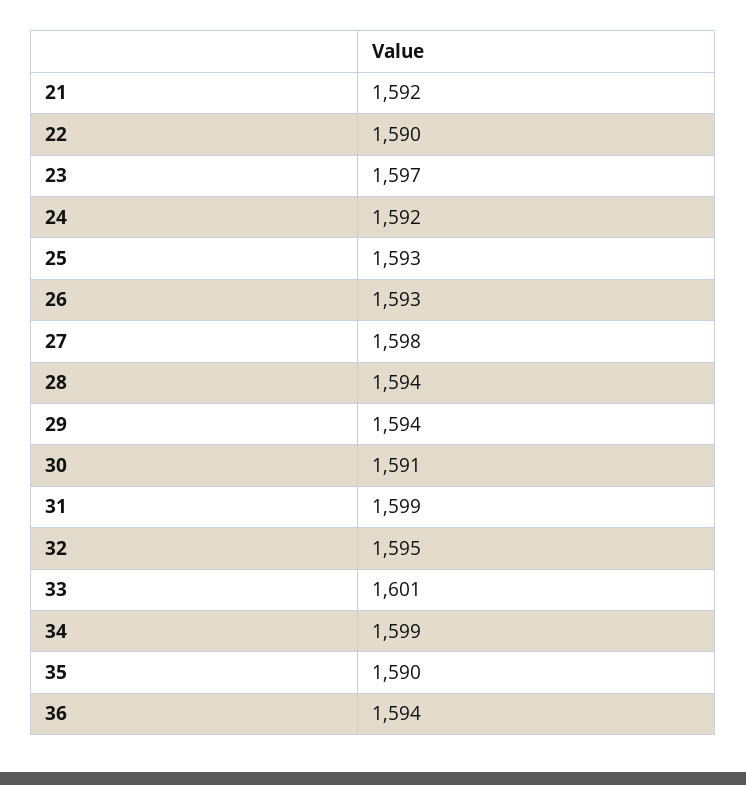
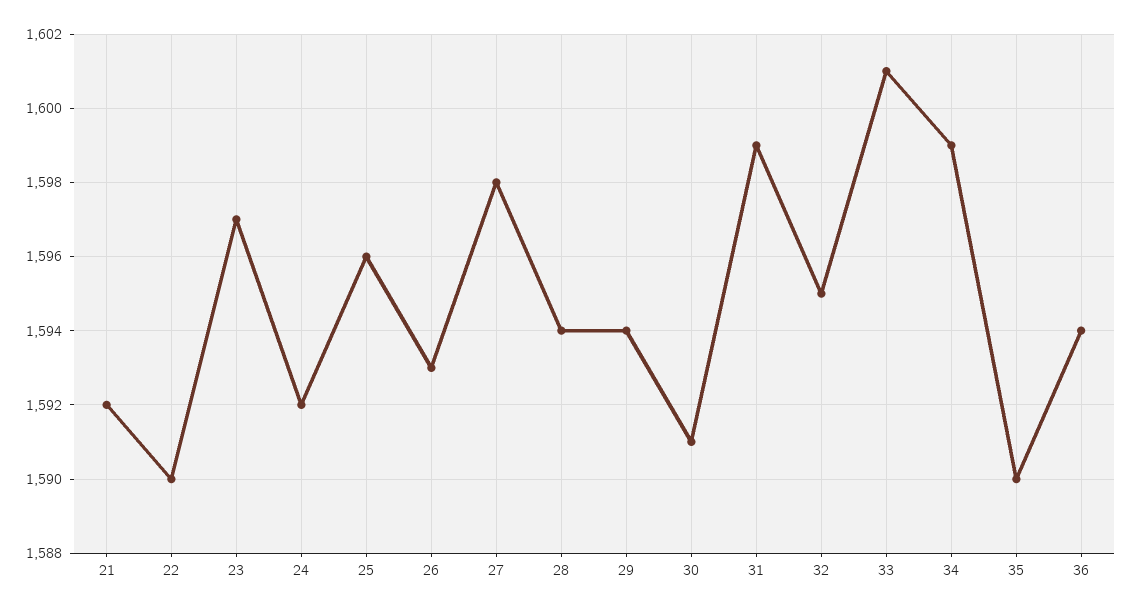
  {
    "21": 1592,
    "22": 1590,
    "23": 1597,
    "24": 1592,
-   "25": 1593,
+   "25": 1596,
    "26": 1593,
    "27": 1598,
    "28": 1594,
    "29": 1594,
    "30": 1591,
    "31": 1599,
    "32": 1595,
    "33": 1601,
    "34": 1599,
    "35": 1590,
    "36": 1594
  }

